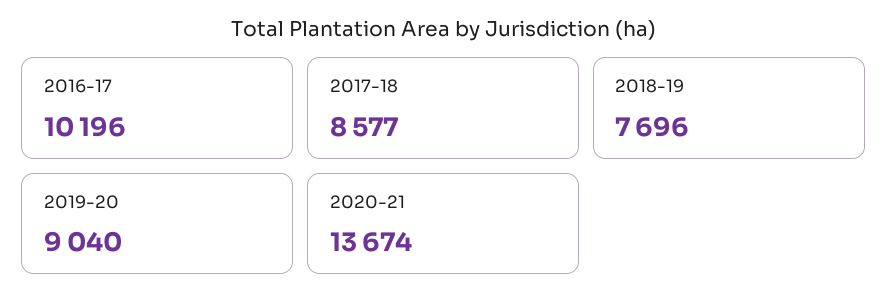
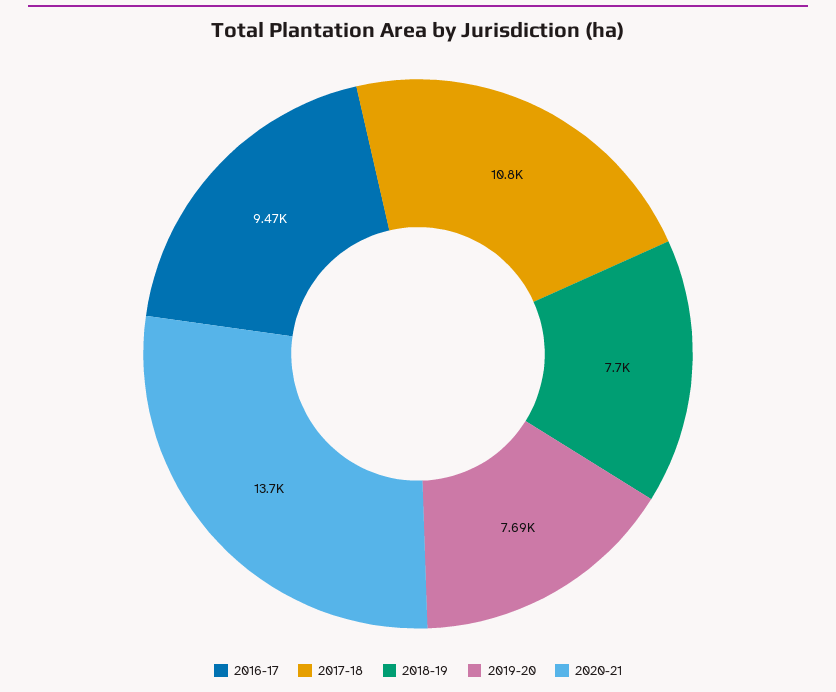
  {
-   "2016-17": 10196,
+   "2016-17": 9470,
-   "2017-18": 8577,
+   "2017-18": 10800,
    "2018-19": 7696,
-   "2019-20": 9040,
+   "2019-20": 7690,
    "2020-21": 13674
  }

